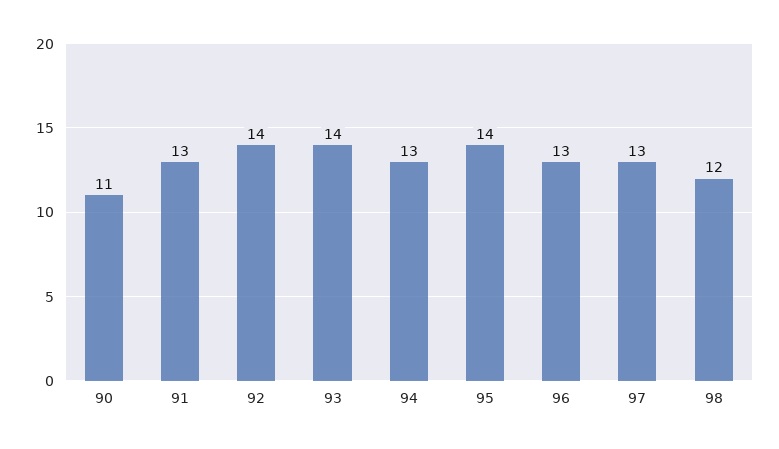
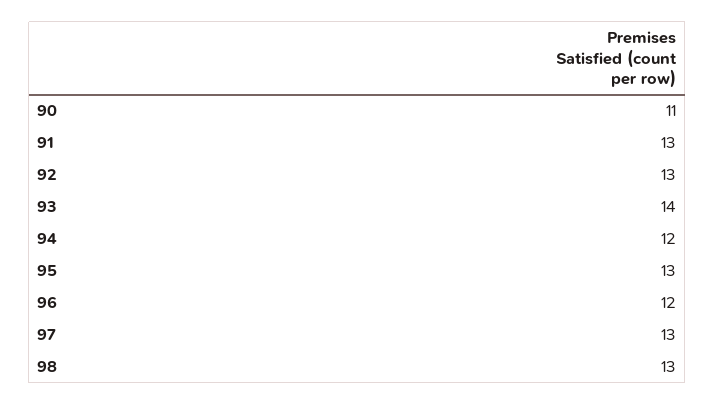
  {
    "90": 11,
    "91": 13,
-   "92": 14,
+   "92": 13,
    "93": 14,
-   "94": 13,
+   "94": 12,
-   "95": 14,
+   "95": 13,
-   "96": 13,
+   "96": 12,
    "97": 13,
-   "98": 12
+   "98": 13
  }

